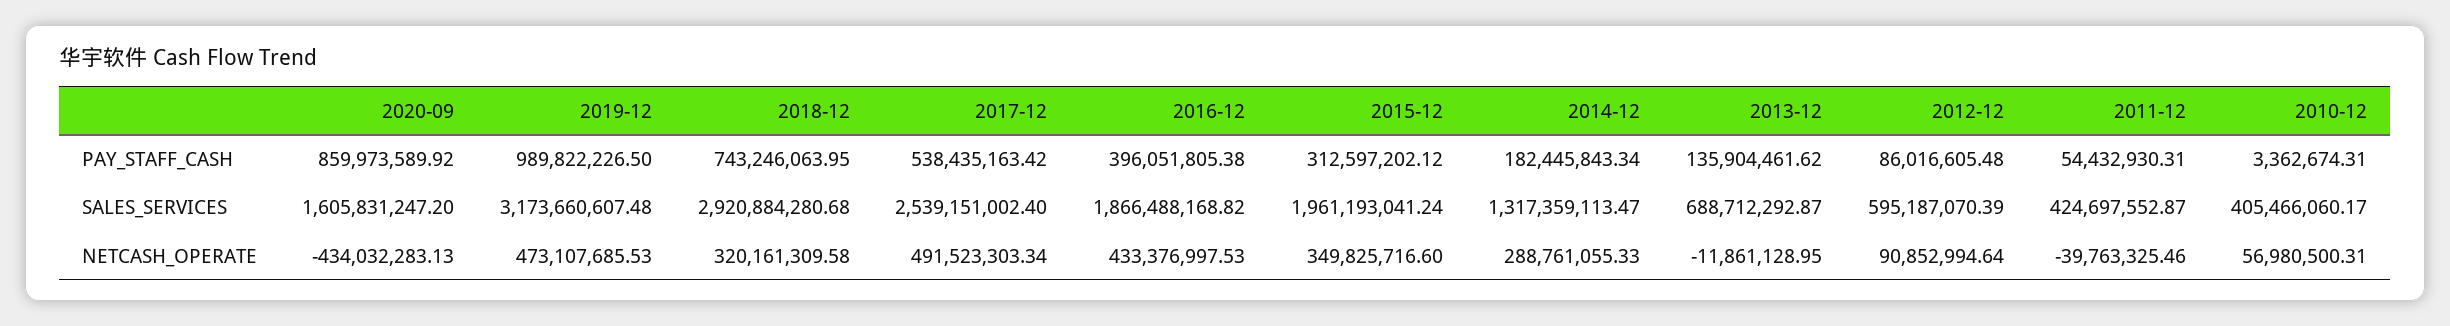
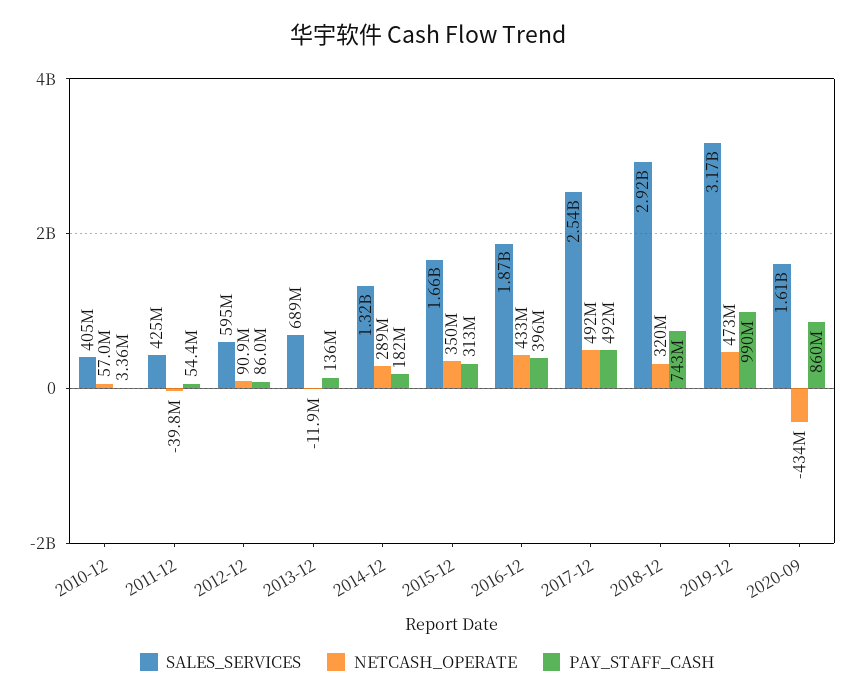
  {
    "PAY_STAFF_CASH": {
      "2020-09": 859973589.92,
      "2019-12": 989822226.5,
      "2018-12": 743246063.95,
-     "2017-12": 538435163.42,
+     "2017-12": 492000000,
      "2016-12": 396051805.38,
      "2015-12": 312597202.12,
      "2014-12": 182445843.34,
      "2013-12": 135904461.62,
      "2012-12": 86016605.48,
      "2011-12": 54432930.31,
      "2010-12": 3362674.31
    },
    "SALES_SERVICES": {
      "2020-09": 1605831247.2,
      "2019-12": 3173660607.48,
      "2018-12": 2920884280.68,
      "2017-12": 2539151002.4,
      "2016-12": 1866488168.82,
-     "2015-12": 1961193041.24,
+     "2015-12": 1660000000,
      "2014-12": 1317359113.47,
      "2013-12": 688712292.87,
      "2012-12": 595187070.39,
      "2011-12": 424697552.87,
      "2010-12": 405466060.17
    },
    "NETCASH_OPERATE": {
      "2020-09": -434032283.13,
      "2019-12": 473107685.53,
      "2018-12": 320161309.58,
      "2017-12": 491523303.34,
      "2016-12": 433376997.53,
      "2015-12": 349825716.6,
      "2014-12": 288761055.33,
      "2013-12": -11861128.95,
      "2012-12": 90852994.64,
      "2011-12": -39763325.46,
      "2010-12": 56980500.31
    }
  }

